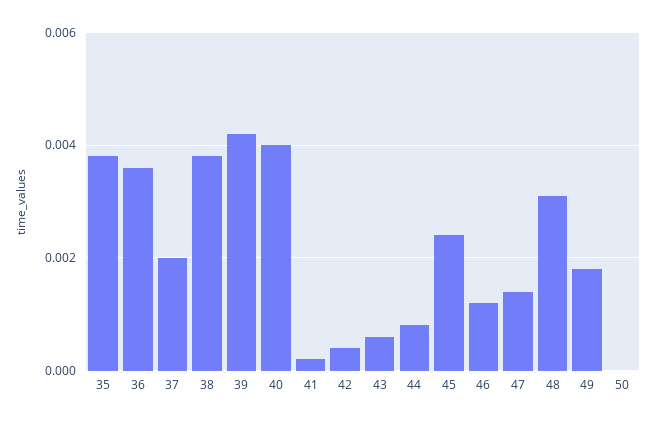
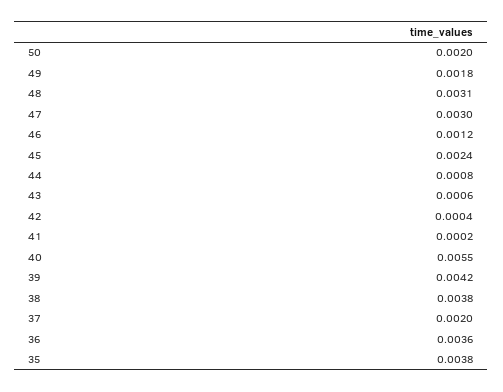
  {
    "35": 0.0038,
    "36": 0.0036,
    "37": 0.002,
    "38": 0.0038,
    "39": 0.0042,
-   "40": 0.004,
+   "40": 0.0055,
    "41": 0.0002,
    "42": 0.0004,
    "43": 0.0006,
    "44": 0.0008,
    "45": 0.0024,
    "46": 0.0012,
-   "47": 0.0015,
+   "47": 0.003,
    "48": 0.0031,
    "49": 0.0018,
-   "50": 0
+   "50": 0.002
  }

